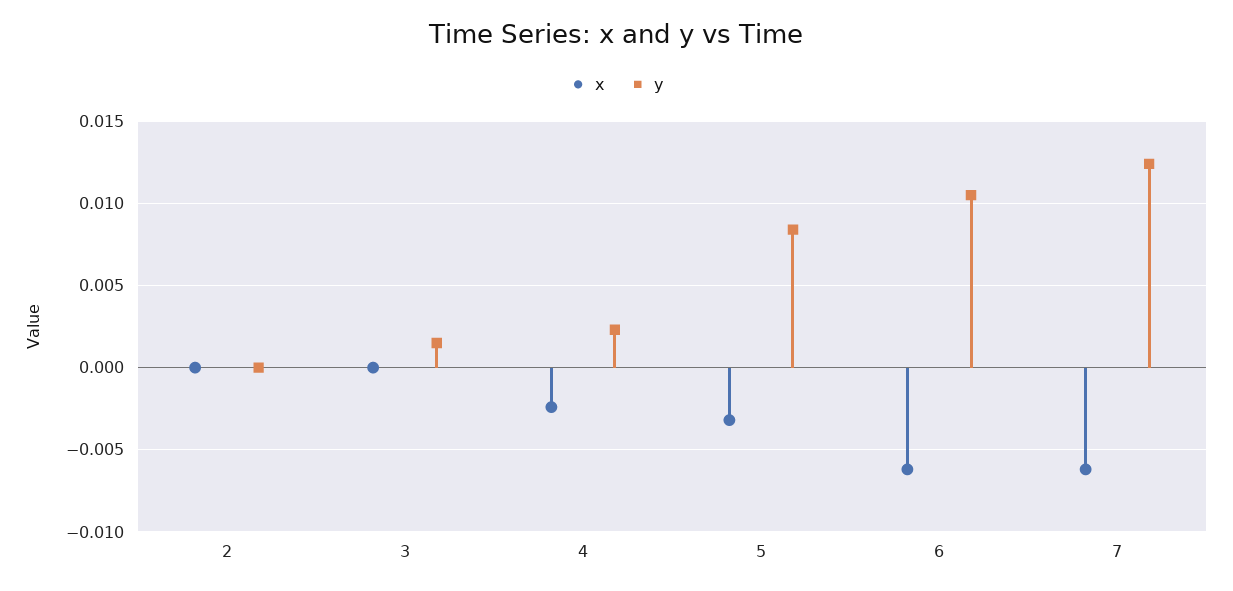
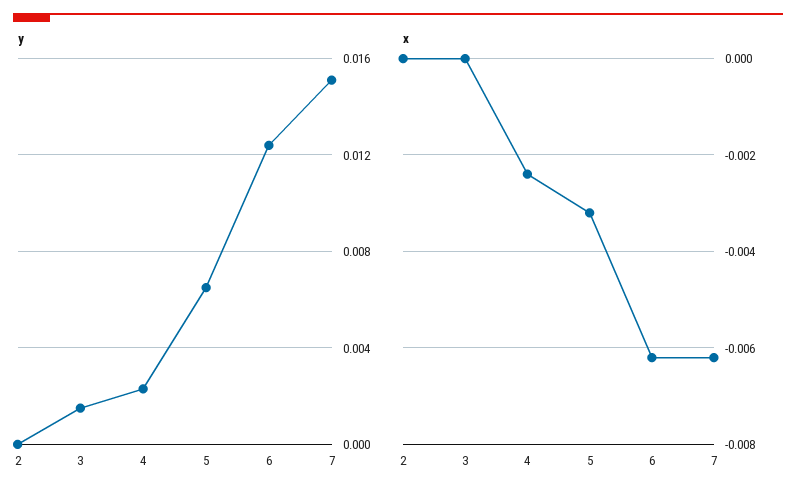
  {
    "x": {
      "2": 0,
      "3": 0,
      "4": -0.0025,
      "5": -0.003,
      "6": -0.006,
      "7": -0.006
    },
    "y": {
      "2": 0,
      "3": 0.0015,
      "4": 0.0025,
-     "5": 0.0085,
+     "5": 0.0065,
-     "6": 0.0105,
+     "6": 0.0125,
-     "7": 0.0125
+     "7": 0.015
    }
  }

